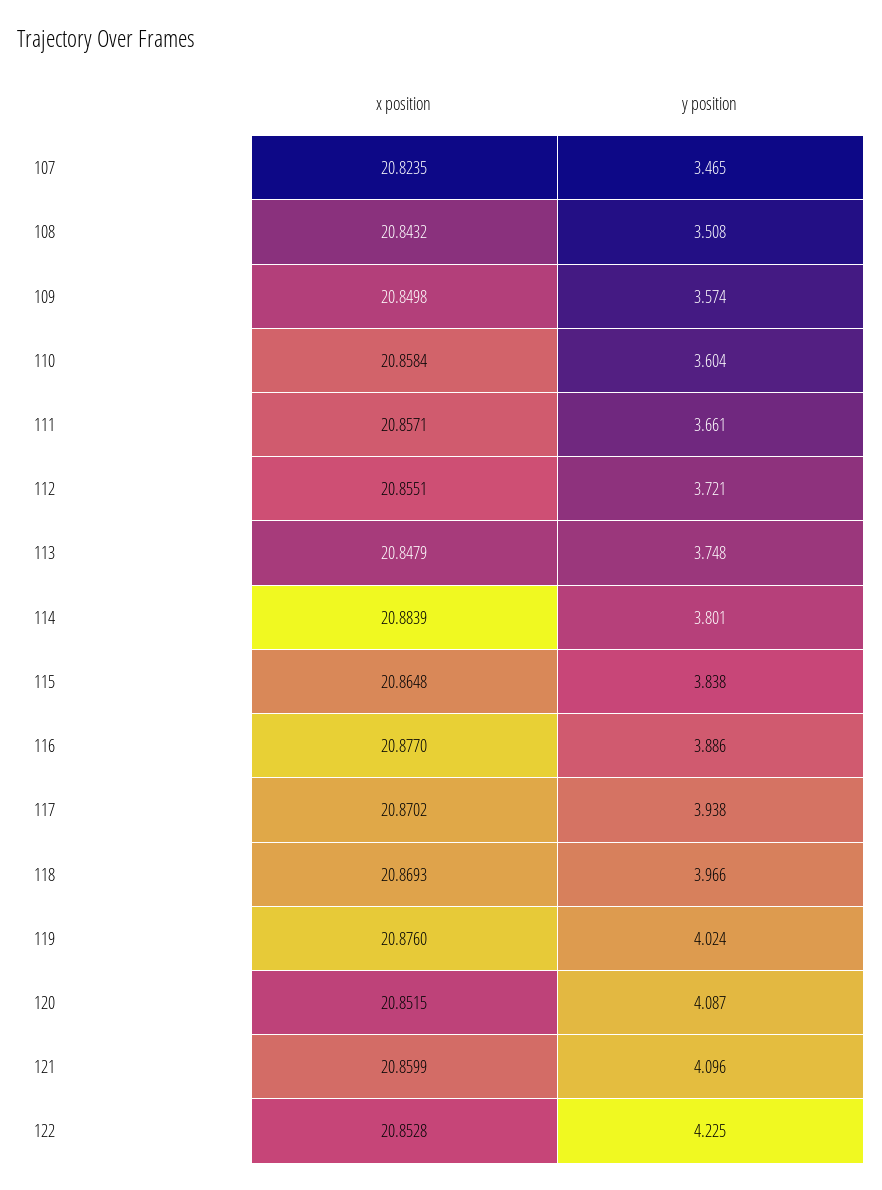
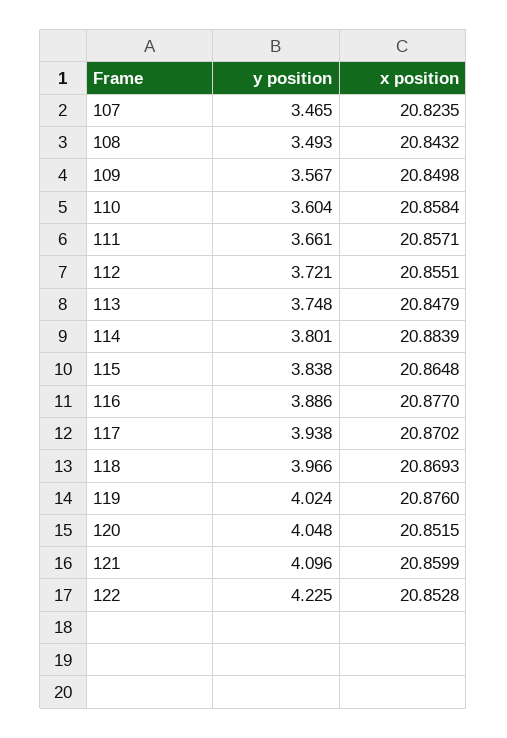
  {
    "x position": {
      "107": 20.8235,
      "108": 20.8432,
      "109": 20.8498,
      "110": 20.8584,
      "111": 20.8571,
      "112": 20.8551,
      "113": 20.8479,
      "114": 20.8839,
      "115": 20.8648,
      "116": 20.877,
      "117": 20.8702,
      "118": 20.8693,
      "119": 20.876,
      "120": 20.8515,
      "121": 20.8599,
      "122": 20.8528
    },
    "y position": {
      "107": 3.465,
-     "108": 3.508,
+     "108": 3.493,
-     "109": 3.574,
+     "109": 3.567,
      "110": 3.604,
      "111": 3.661,
      "112": 3.721,
      "113": 3.748,
      "114": 3.801,
      "115": 3.838,
      "116": 3.886,
      "117": 3.938,
      "118": 3.966,
      "119": 4.024,
-     "120": 4.087,
+     "120": 4.048,
      "121": 4.096,
      "122": 4.225
    }
  }

